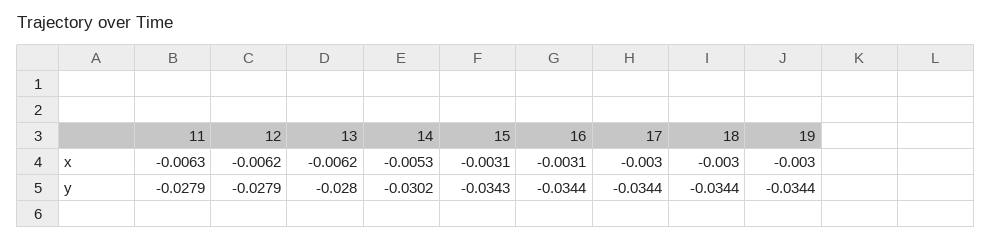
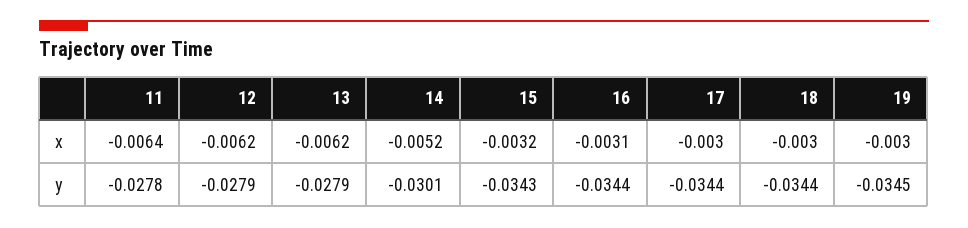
  {
    "11": {
-     "x": -0.0063,
+     "x": -0.0064,
-     "y": -0.0279
+     "y": -0.0278
    },
    "12": {
      "x": -0.0062,
      "y": -0.0279
    },
    "13": {
      "x": -0.0062,
-     "y": -0.028
+     "y": -0.0279
    },
    "14": {
-     "x": -0.0053,
+     "x": -0.0052,
-     "y": -0.0302
+     "y": -0.0301
    },
    "15": {
-     "x": -0.0031,
+     "x": -0.0032,
      "y": -0.0343
    },
    "16": {
      "x": -0.0031,
      "y": -0.0344
    },
    "17": {
      "x": -0.003,
      "y": -0.0344
    },
    "18": {
      "x": -0.003,
      "y": -0.0344
    },
    "19": {
      "x": -0.003,
-     "y": -0.0344
+     "y": -0.0345
    }
  }

